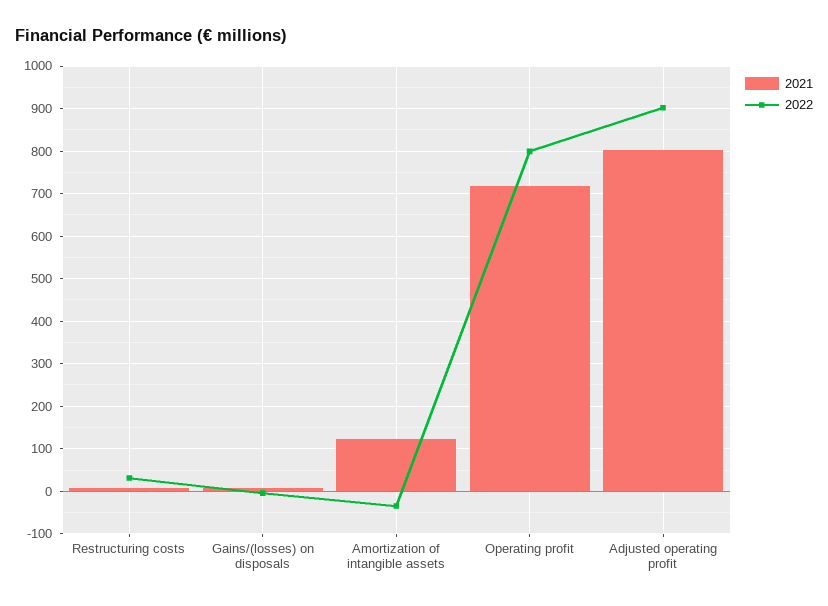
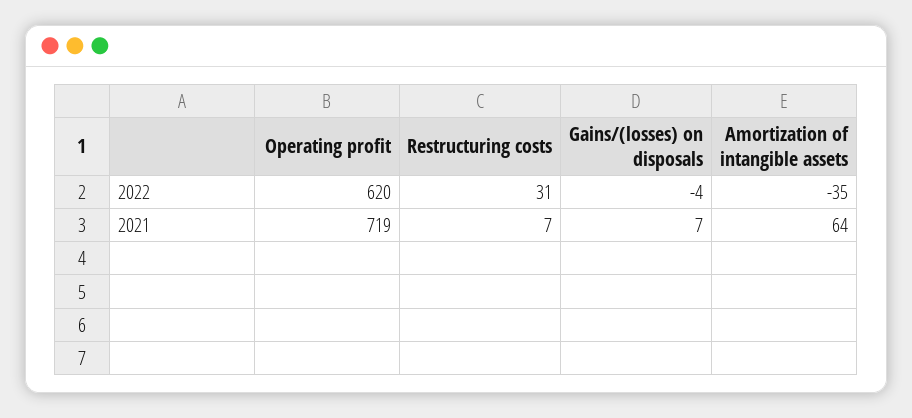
  {
    "2021": {
      "Restructuring costs": 7,
      "Gains/(losses) on disposals": 7,
-     "Amortization of intangible assets": 120,
+     "Amortization of intangible assets": 64,
-     "Operating profit": 719,
+     "Operating profit": 719
-     "Adjusted operating profit": 800
    },
    "2022": {
      "Restructuring costs": 31,
      "Gains/(losses) on disposals": -4,
      "Amortization of intangible assets": -35,
-     "Operating profit": 800,
+     "Operating profit": 620
-     "Adjusted operating profit": 900
    }
  }

